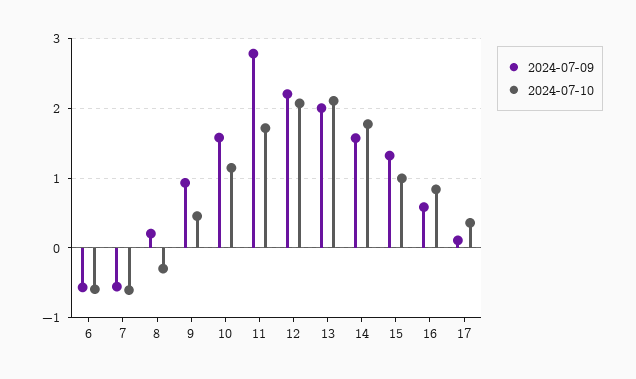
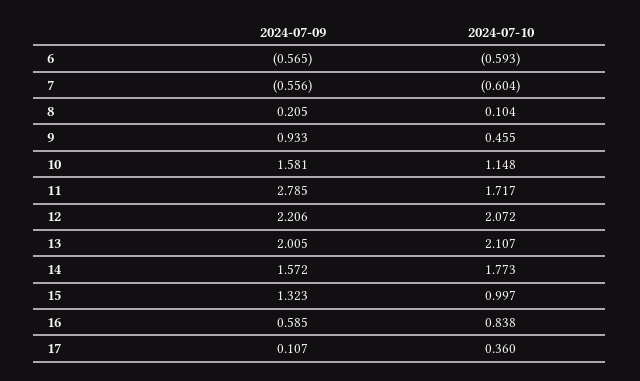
  {
    "2024-07-09": {
      "6": -0.565,
      "7": -0.556,
      "8": 0.205,
      "9": 0.933,
      "10": 1.581,
      "11": 2.785,
      "12": 2.206,
      "13": 2.005,
      "14": 1.572,
      "15": 1.323,
      "16": 0.585,
      "17": 0.107
    },
    "2024-07-10": {
      "6": -0.593,
      "7": -0.604,
-     "8": -0.3,
+     "8": 0.104,
      "9": 0.455,
      "10": 1.148,
      "11": 1.717,
      "12": 2.072,
      "13": 2.107,
      "14": 1.773,
      "15": 0.997,
      "16": 0.838,
      "17": 0.36
    }
  }

